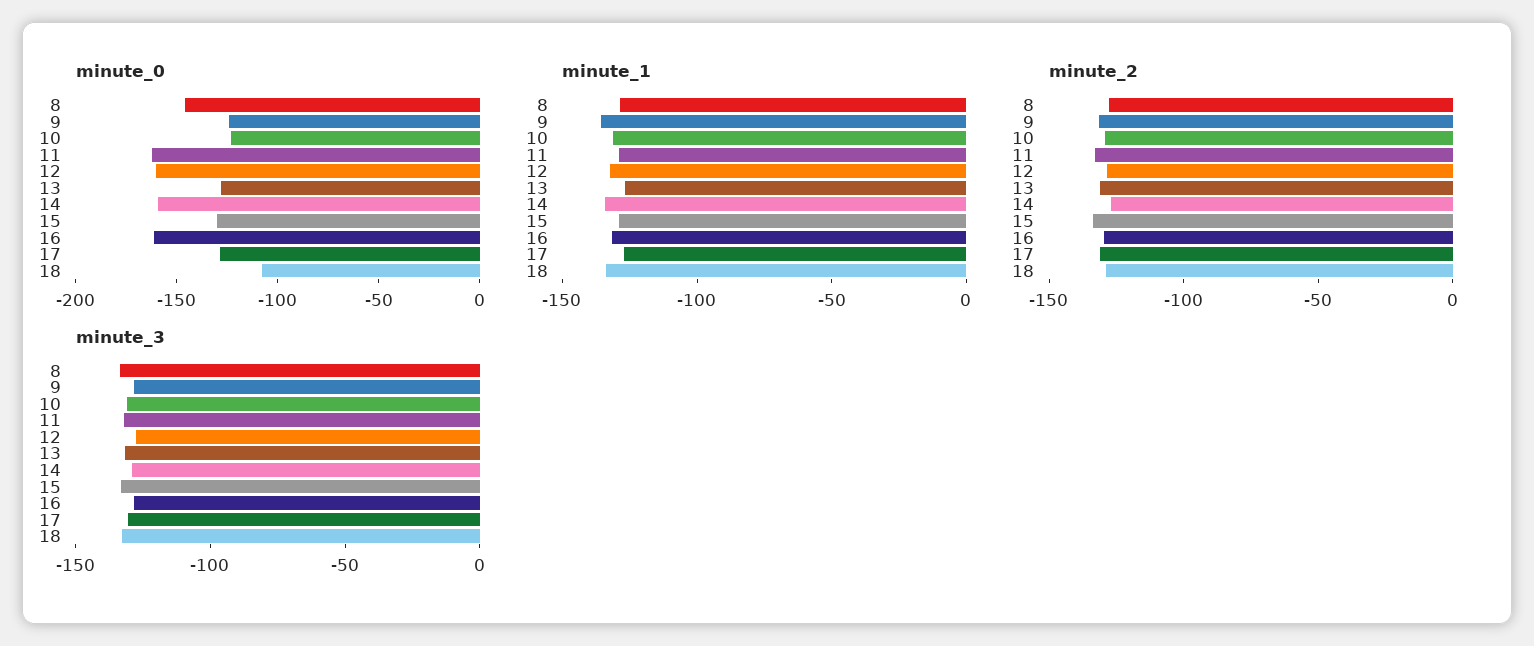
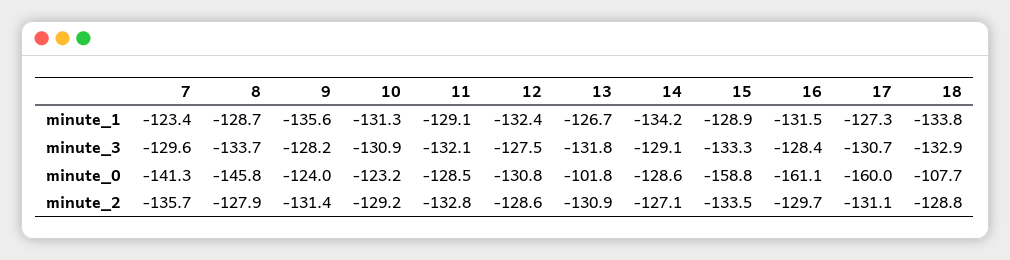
  {
    "minute_0": {
      "8": -145.8,
      "9": -124,
      "10": -123.2,
-     "11": -160,
+     "11": -128.5,
-     "12": -160,
+     "12": -130.8,
-     "13": -130,
+     "13": -101.8,
-     "14": -160,
+     "14": -128.6,
-     "15": -130,
+     "15": -158.8,
      "16": -161.1,
-     "17": -130,
+     "17": -160,
-     "18": -107.7
+     "18": -107.7,
+     "7": -141.3
    },
    "minute_1": {
      "8": -128.7,
      "9": -135.6,
      "10": -131.3,
      "11": -129.1,
      "12": -132.4,
      "13": -126.7,
      "14": -134.2,
      "15": -128.9,
      "16": -131.5,
      "17": -127.3,
-     "18": -133.8
+     "18": -133.8,
+     "7": -123.4
    },
    "minute_2": {
      "8": -127.9,
      "9": -131.4,
      "10": -129.2,
      "11": -132.8,
      "12": -128.6,
      "13": -130.9,
      "14": -127.1,
      "15": -133.5,
      "16": -129.7,
      "17": -131.1,
-     "18": -128.8
+     "18": -128.8,
+     "7": -135.7
    },
    "minute_3": {
      "8": -133.7,
      "9": -128.2,
      "10": -130.9,
      "11": -132.1,
      "12": -127.5,
      "13": -131.8,
      "14": -129.1,
      "15": -133.3,
      "16": -128.4,
      "17": -130.7,
-     "18": -132.9
+     "18": -132.9,
+     "7": -129.6
    }
  }

